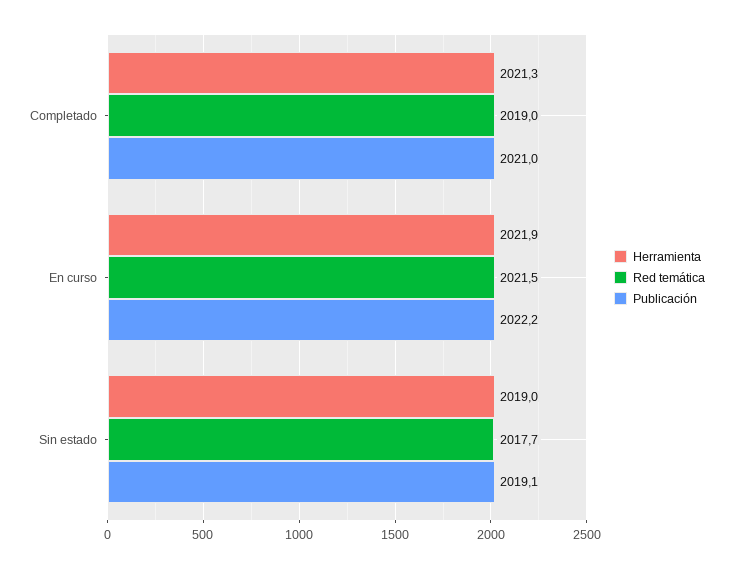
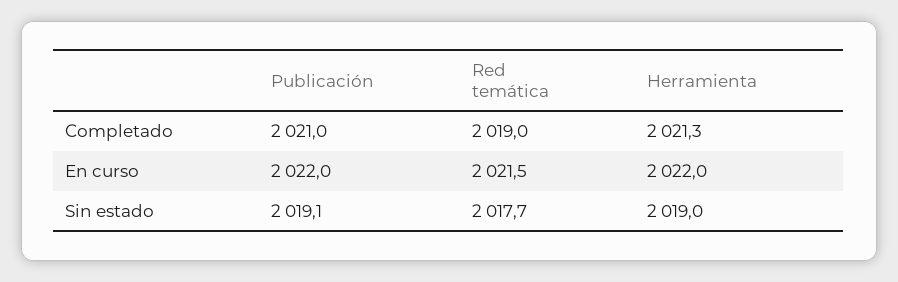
  {
    "Herramienta": {
      "Completado": 2021.3,
-     "En curso": 2021.9,
+     "En curso": 2022,
      "Sin estado": 2019
    },
    "Red temática": {
      "Completado": 2019,
      "En curso": 2021.5,
      "Sin estado": 2017.7
    },
    "Publicación": {
      "Completado": 2021,
-     "En curso": 2022.2,
+     "En curso": 2022,
      "Sin estado": 2019.1
    }
  }

